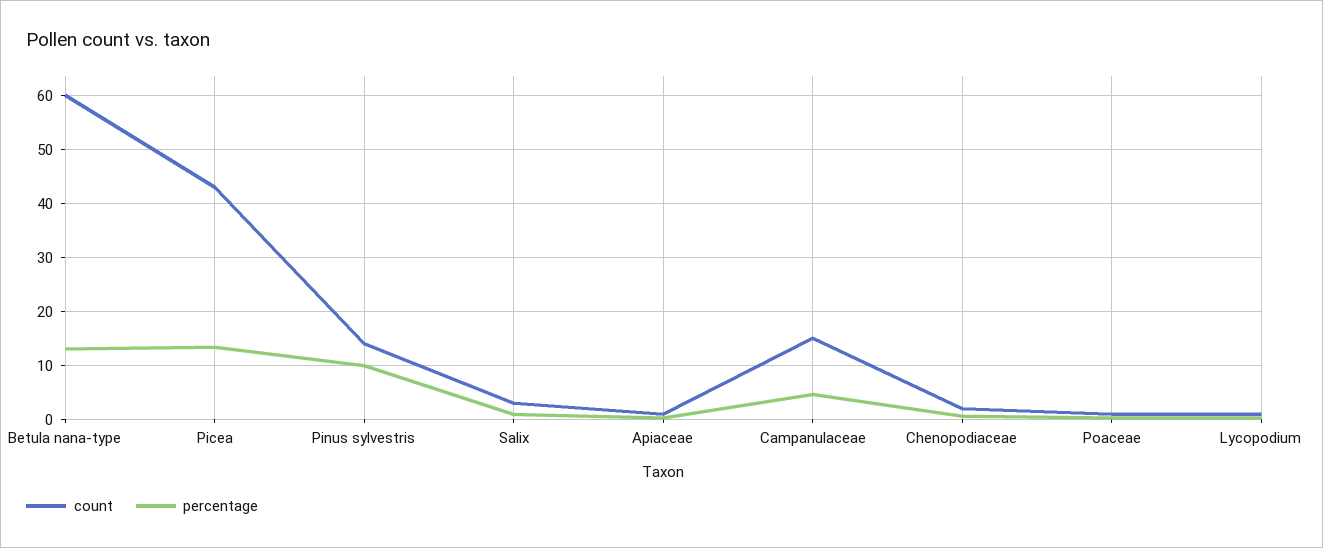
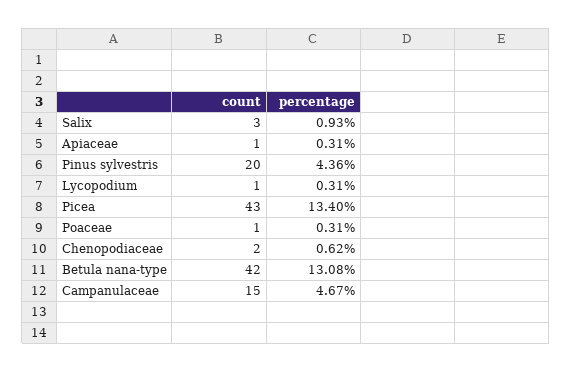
  {
    "count": {
-     "Betula nana-type": 60,
+     "Betula nana-type": 42,
      "Picea": 43,
-     "Pinus sylvestris": 14,
+     "Pinus sylvestris": 20,
      "Salix": 3,
      "Apiaceae": 1,
      "Campanulaceae": 15,
      "Chenopodiaceae": 2,
      "Poaceae": 1,
      "Lycopodium": 1
    },
    "percentage": {
      "Betula nana-type": 13.08,
      "Picea": 13.4,
-     "Pinus sylvestris": 10,
+     "Pinus sylvestris": 4.36,
      "Salix": 0.93,
      "Apiaceae": 0.31,
      "Campanulaceae": 4.67,
      "Chenopodiaceae": 0.62,
      "Poaceae": 0.31,
      "Lycopodium": 0.31
    }
  }

